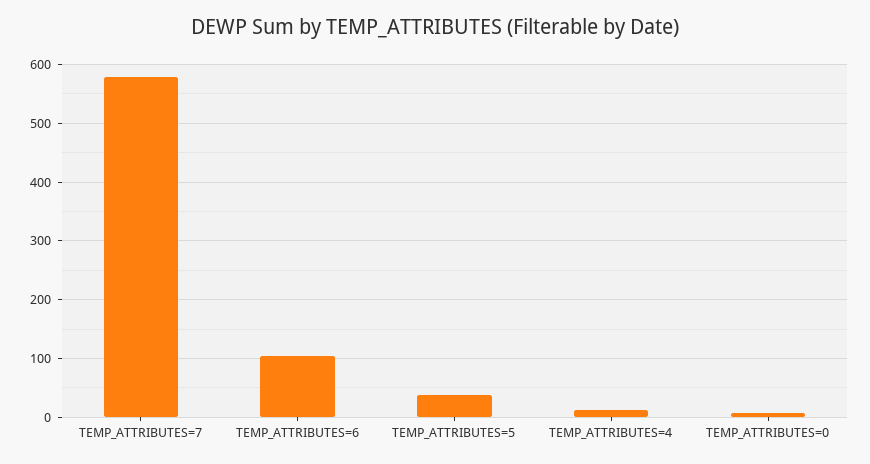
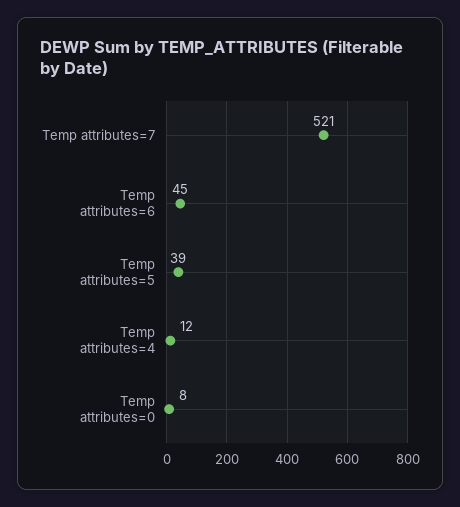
  {
-   "TEMP_ATTRIBUTES=7": 580,
+   "TEMP_ATTRIBUTES=7": 521,
-   "TEMP_ATTRIBUTES=6": 100,
+   "TEMP_ATTRIBUTES=6": 45,
    "TEMP_ATTRIBUTES=5": 39,
    "TEMP_ATTRIBUTES=4": 12,
    "TEMP_ATTRIBUTES=0": 8
  }

